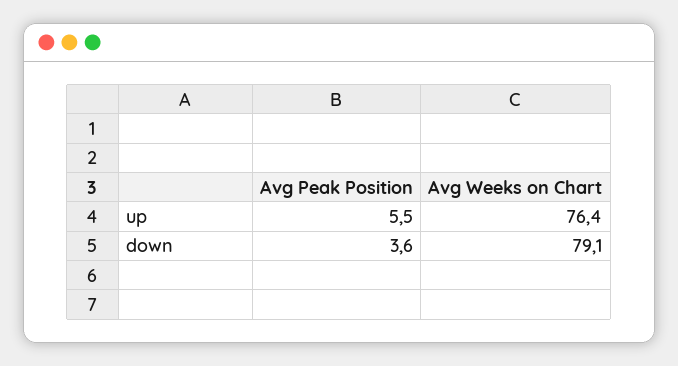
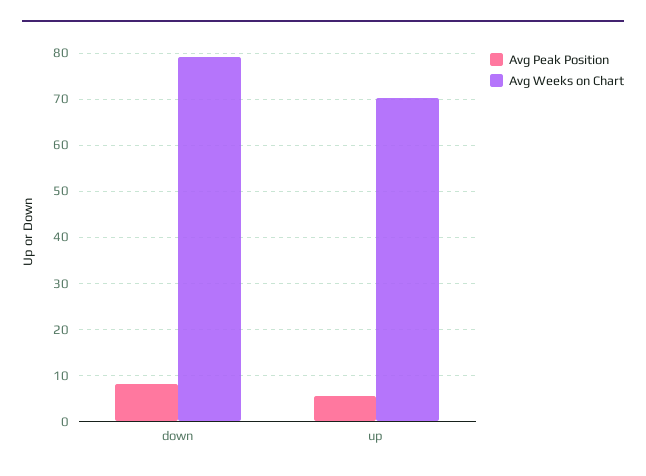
  {
    "Avg Peak Position": {
      "up": 5.5,
-     "down": 3.6
+     "down": 8
    },
    "Avg Weeks on Chart": {
-     "up": 76.4,
+     "up": 70,
      "down": 79.1
    }
  }

